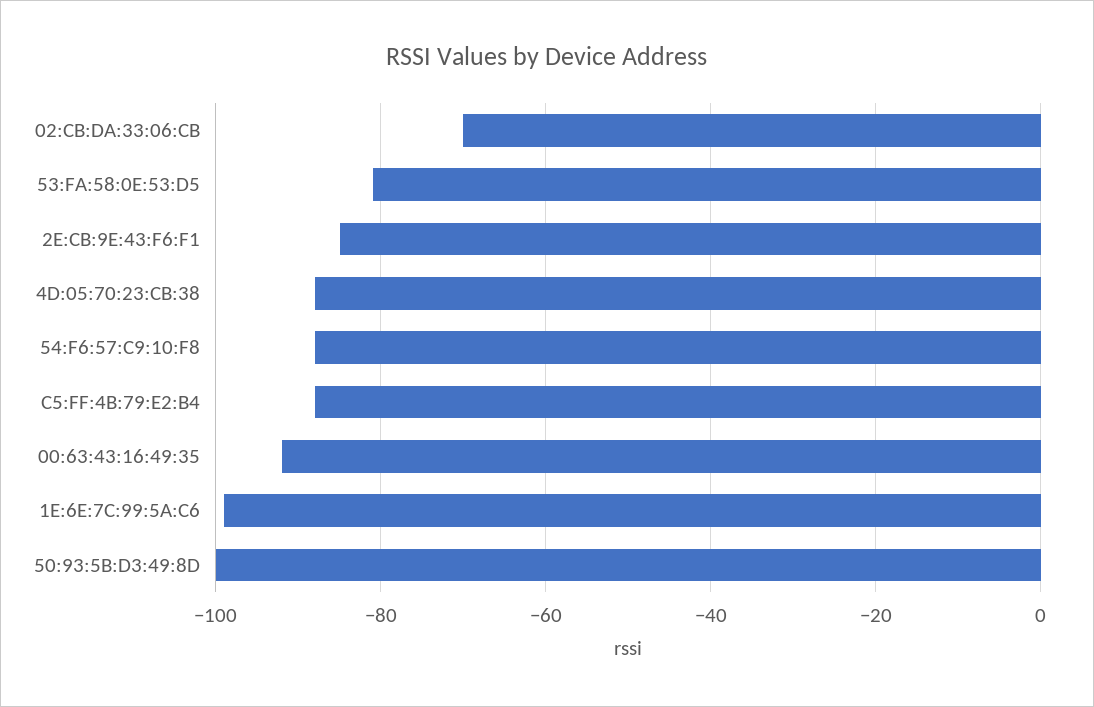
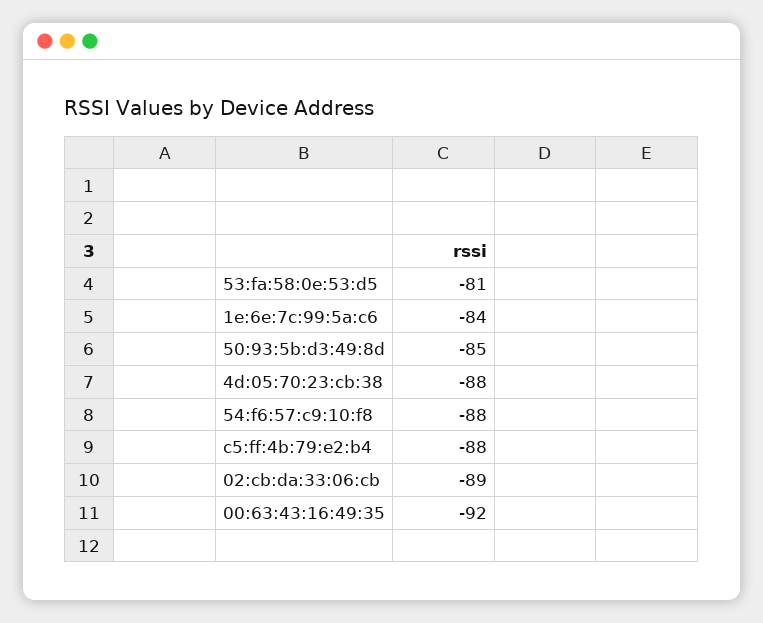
  {
-   "02:CB:DA:33:06:CB": -70,
+   "02:CB:DA:33:06:CB": -89,
    "53:FA:58:0E:53:D5": -81,
-   "2E:CB:9E:43:F6:F1": -85,
    "4D:05:70:23:CB:38": -88,
    "54:F6:57:C9:10:F8": -88,
    "C5:FF:4B:79:E2:B4": -88,
    "00:63:43:16:49:35": -92,
-   "1E:6E:7C:99:5A:C6": -100,
+   "1E:6E:7C:99:5A:C6": -84,
-   "50:93:5B:D3:49:8D": -100
+   "50:93:5B:D3:49:8D": -85
  }

